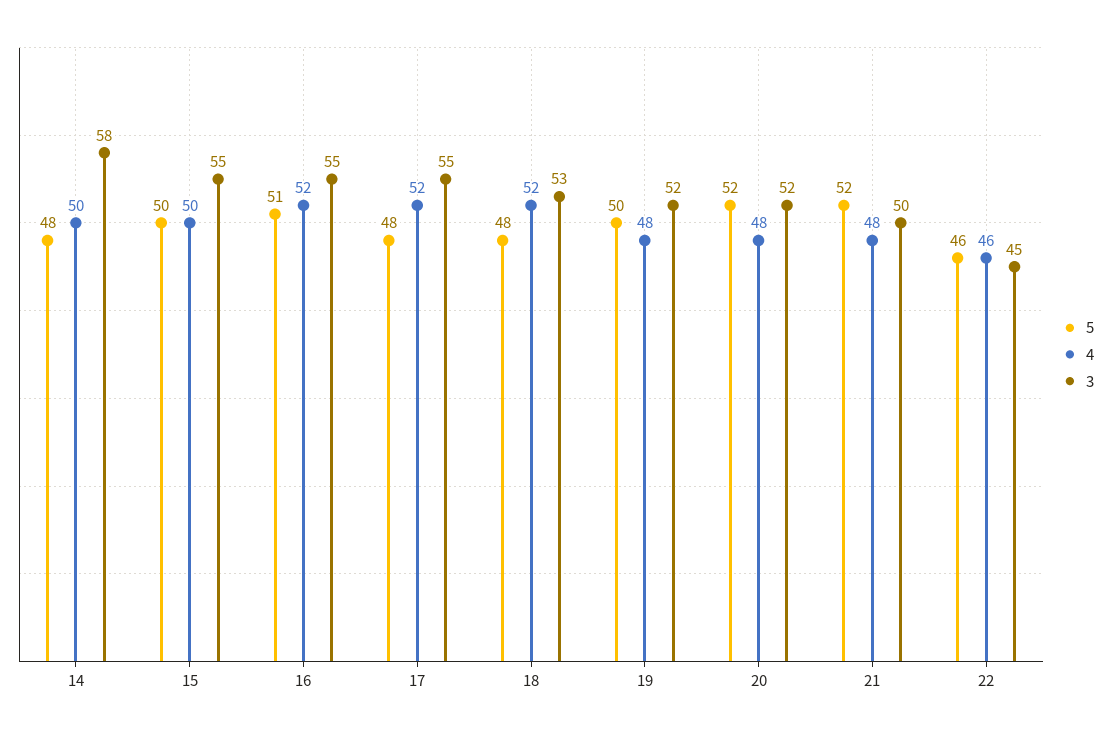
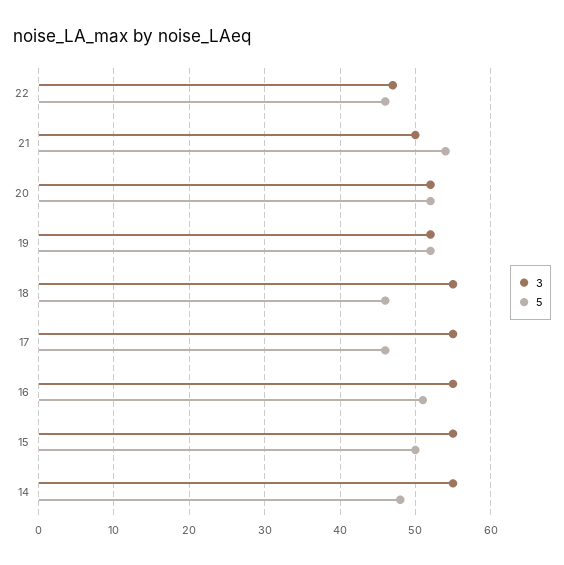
  {
    "5": {
      "14": 48,
      "15": 50,
      "16": 51,
-     "17": 48,
+     "17": 46,
-     "18": 48,
+     "18": 46,
-     "19": 50,
+     "19": 52,
      "20": 52,
-     "21": 52,
+     "21": 54,
      "22": 46
    },
-   "4": {
-     "14": 50,
-     "15": 50,
-     "16": 52,
-     "17": 52,
-     "18": 52,
-     "19": 48,
-     "20": 48,
-     "21": 48,
-     "22": 46
-   },
    "3": {
-     "14": 58,
+     "14": 55,
      "15": 55,
      "16": 55,
      "17": 55,
-     "18": 53,
+     "18": 55,
      "19": 52,
      "20": 52,
      "21": 50,
-     "22": 45
+     "22": 47
    }
  }

